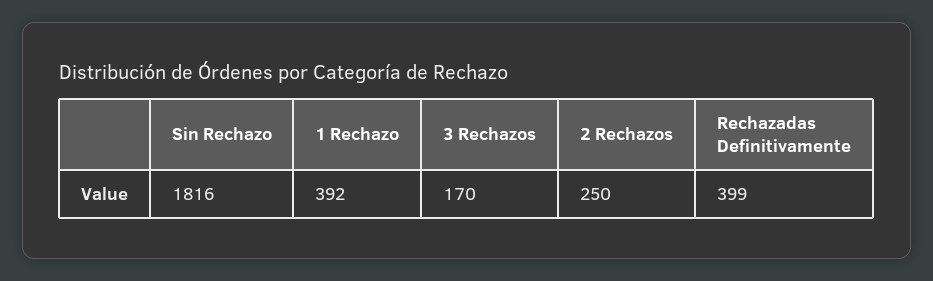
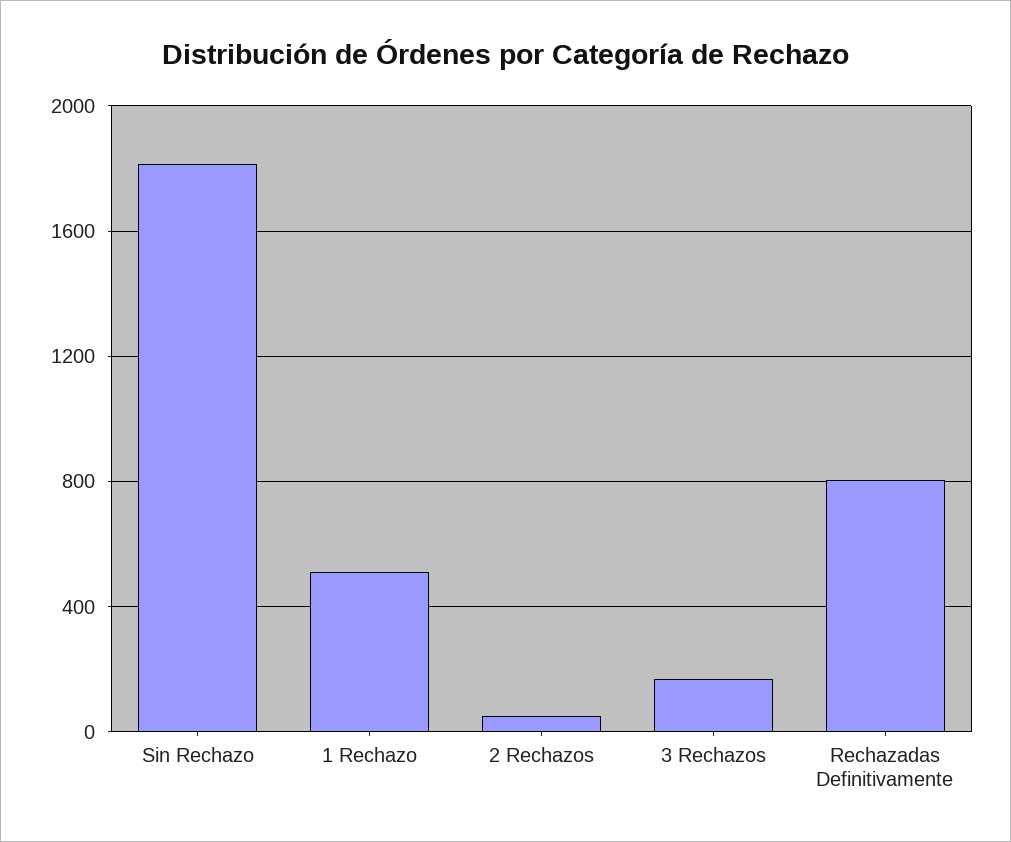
  {
    "Sin Rechazo": 1816,
-   "1 Rechazo": 392,
+   "1 Rechazo": 500,
    "3 Rechazos": 170,
-   "2 Rechazos": 250,
+   "2 Rechazos": 50,
-   "Rechazadas Definitivamente": 399
+   "Rechazadas Definitivamente": 800
  }

